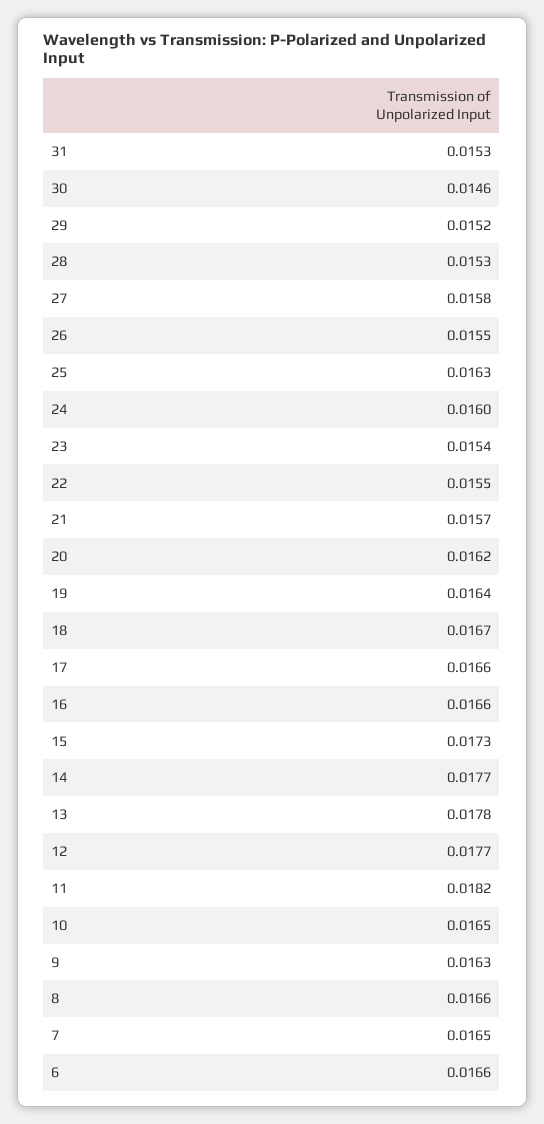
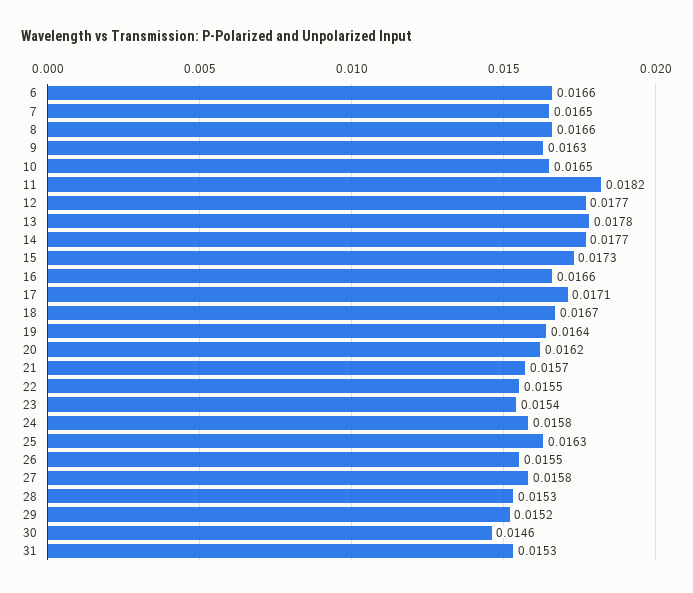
  {
    "31": 0.0153,
    "30": 0.0146,
    "29": 0.0152,
    "28": 0.0153,
    "27": 0.0158,
    "26": 0.0155,
    "25": 0.0163,
-   "24": 0.016,
+   "24": 0.0158,
    "23": 0.0154,
    "22": 0.0155,
    "21": 0.0157,
    "20": 0.0162,
    "19": 0.0164,
    "18": 0.0167,
-   "17": 0.0166,
+   "17": 0.0171,
    "16": 0.0166,
    "15": 0.0173,
    "14": 0.0177,
    "13": 0.0178,
    "12": 0.0177,
    "11": 0.0182,
    "10": 0.0165,
    "9": 0.0163,
    "8": 0.0166,
    "7": 0.0165,
    "6": 0.0166
  }

